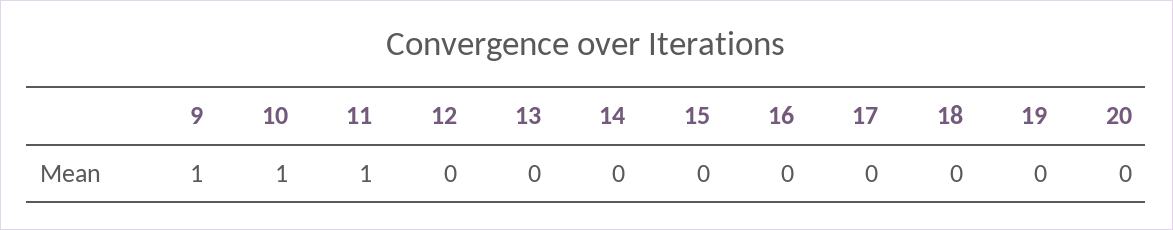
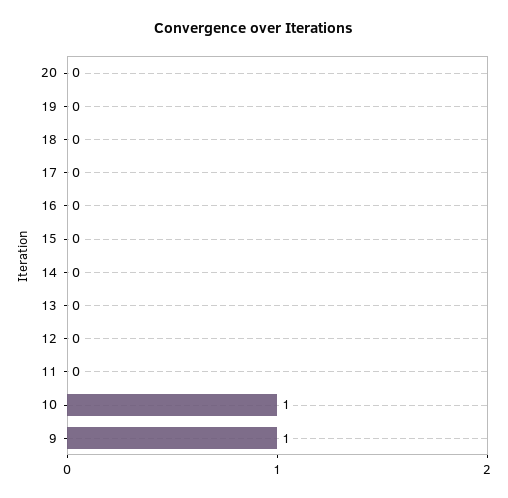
  {
    "9": 1,
    "10": 1,
-   "11": 1,
+   "11": 0,
    "12": 0,
    "13": 0,
    "14": 0,
    "15": 0,
    "16": 0,
    "17": 0,
    "18": 0,
    "19": 0,
    "20": 0
  }

